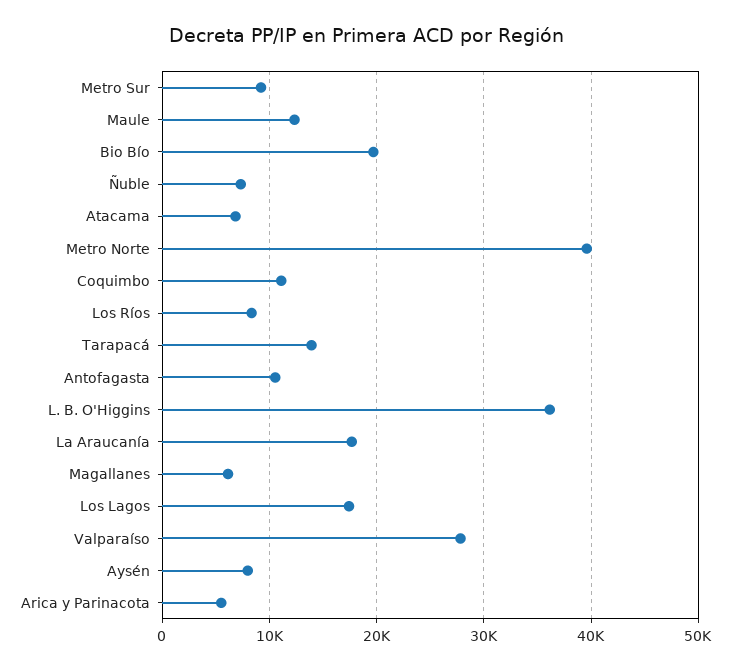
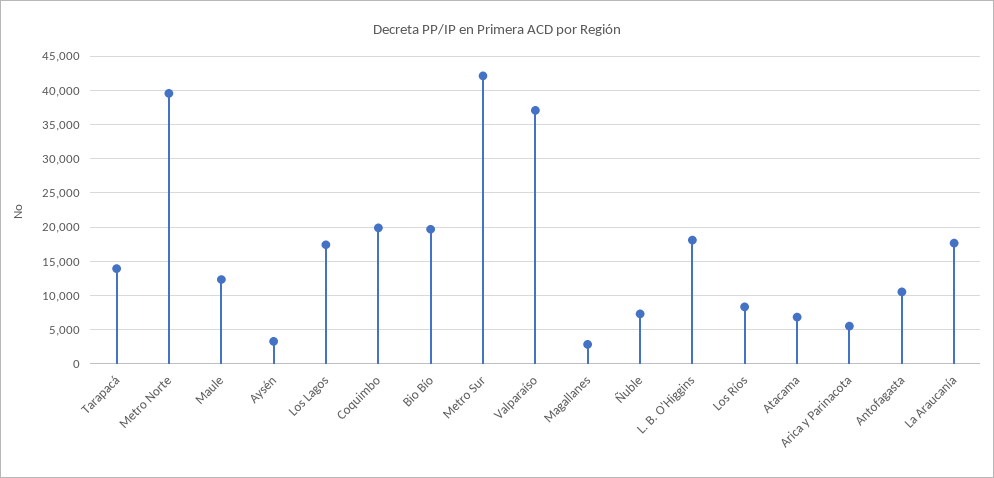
  {
-   "Metro Sur": 9000,
+   "Metro Sur": 42000,
    "Maule": 12000,
    "Bio Bío": 20000,
    "Ñuble": 7000,
    "Atacama": 7000,
    "Metro Norte": 40000,
-   "Coquimbo": 11000,
+   "Coquimbo": 20000,
    "Los Ríos": 8000,
    "Tarapacá": 14000,
    "Antofagasta": 11000,
-   "L. B. O'Higgins": 36000,
+   "L. B. O'Higgins": 18000,
    "La Araucanía": 18000,
-   "Magallanes": 6000,
+   "Magallanes": 3000,
    "Los Lagos": 17000,
-   "Valparaíso": 28000,
+   "Valparaíso": 37000,
-   "Aysén": 8000,
+   "Aysén": 3000,
    "Arica y Parinacota": 6000
  }

